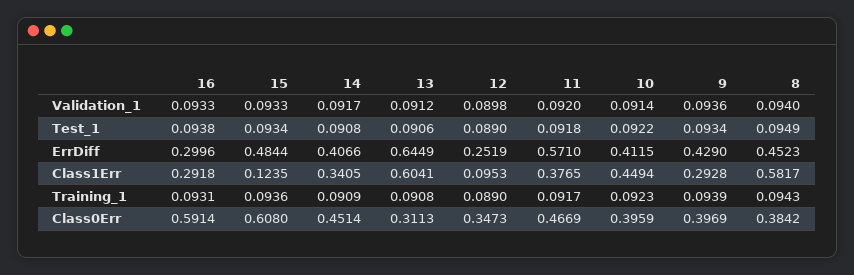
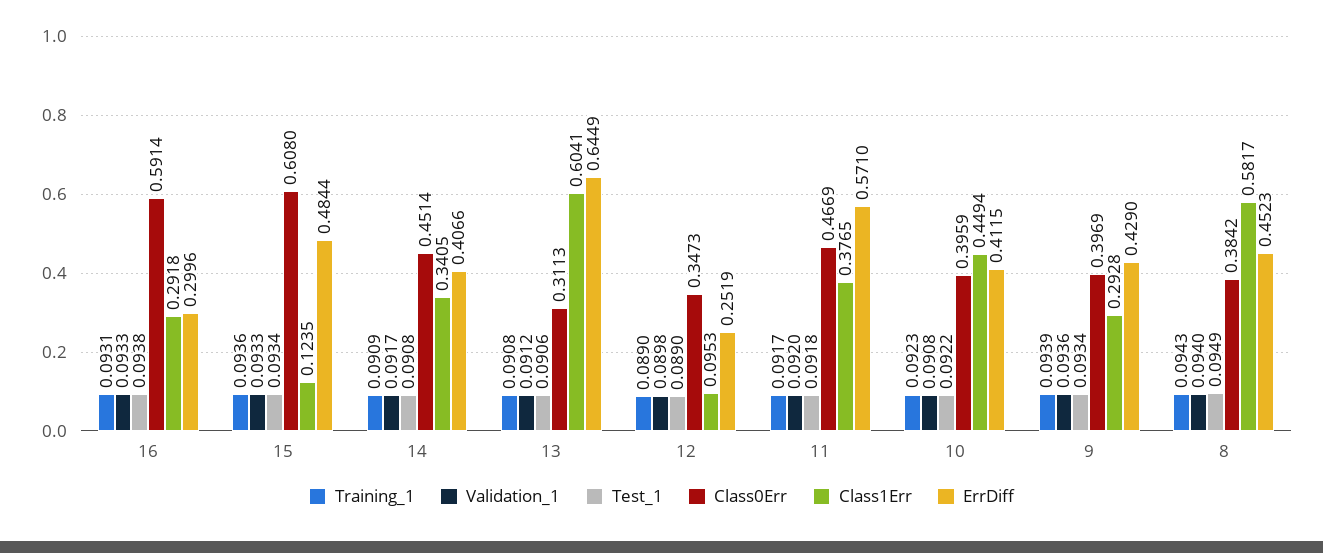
  {
    "Validation_1": {
      "16": 0.0933,
      "15": 0.0933,
      "14": 0.0917,
      "13": 0.0912,
      "12": 0.0898,
      "11": 0.092,
-     "10": 0.0914,
+     "10": 0.0908,
      "9": 0.0936,
      "8": 0.094
    },
    "Test_1": {
      "16": 0.0938,
      "15": 0.0934,
      "14": 0.0908,
      "13": 0.0906,
      "12": 0.089,
      "11": 0.0918,
      "10": 0.0922,
      "9": 0.0934,
      "8": 0.0949
    },
    "ErrDiff": {
      "16": 0.2996,
      "15": 0.4844,
      "14": 0.4066,
      "13": 0.6449,
      "12": 0.2519,
      "11": 0.571,
      "10": 0.4115,
      "9": 0.429,
      "8": 0.4523
    },
    "Class1Err": {
      "16": 0.2918,
      "15": 0.1235,
      "14": 0.3405,
      "13": 0.6041,
      "12": 0.0953,
      "11": 0.3765,
      "10": 0.4494,
      "9": 0.2928,
      "8": 0.5817
    },
    "Training_1": {
      "16": 0.0931,
      "15": 0.0936,
      "14": 0.0909,
      "13": 0.0908,
      "12": 0.089,
      "11": 0.0917,
      "10": 0.0923,
      "9": 0.0939,
      "8": 0.0943
    },
    "Class0Err": {
      "16": 0.5914,
      "15": 0.608,
      "14": 0.4514,
      "13": 0.3113,
      "12": 0.3473,
      "11": 0.4669,
      "10": 0.3959,
      "9": 0.3969,
      "8": 0.3842
    }
  }

